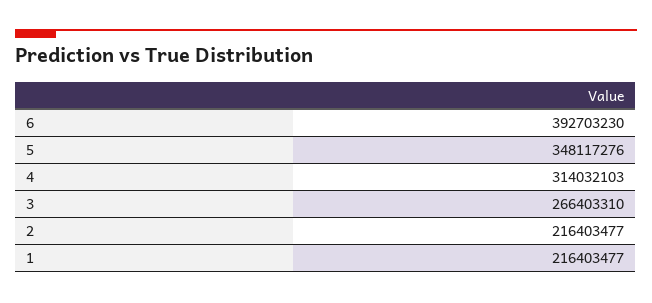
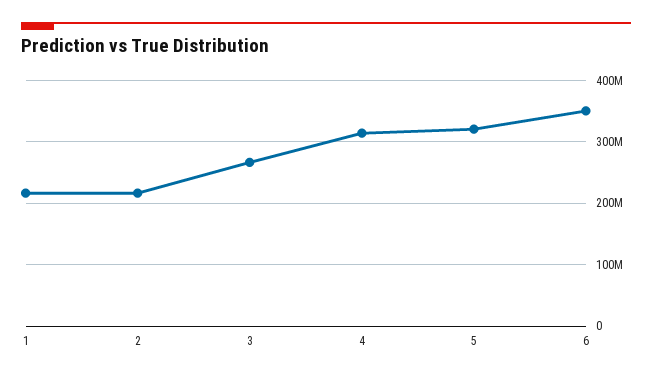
  {
-   "6": 392703230,
+   "6": 350000000,
-   "5": 348117276,
+   "5": 320000000,
    "4": 314032103,
    "3": 266403310,
    "2": 216403477,
    "1": 216403477
  }

